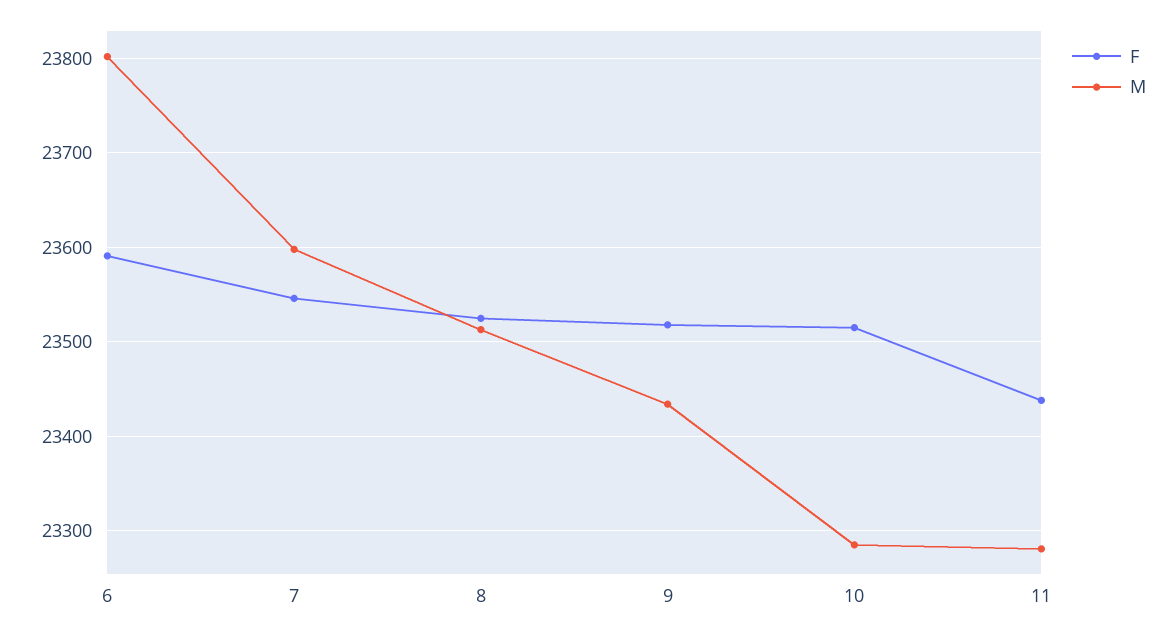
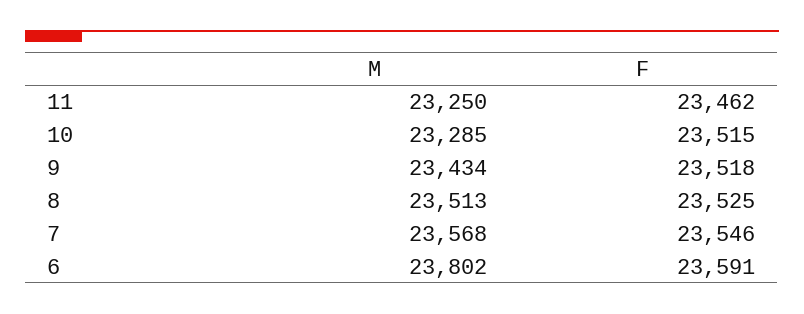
  {
    "F": {
      "6": 23591,
      "7": 23546,
      "8": 23525,
      "9": 23518,
      "10": 23515,
-     "11": 23440
+     "11": 23462
    },
    "M": {
      "6": 23802,
-     "7": 23600,
+     "7": 23568,
      "8": 23513,
      "9": 23434,
      "10": 23285,
-     "11": 23280
+     "11": 23250
    }
  }

